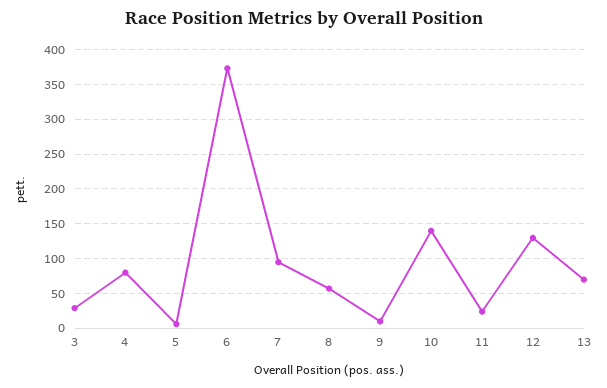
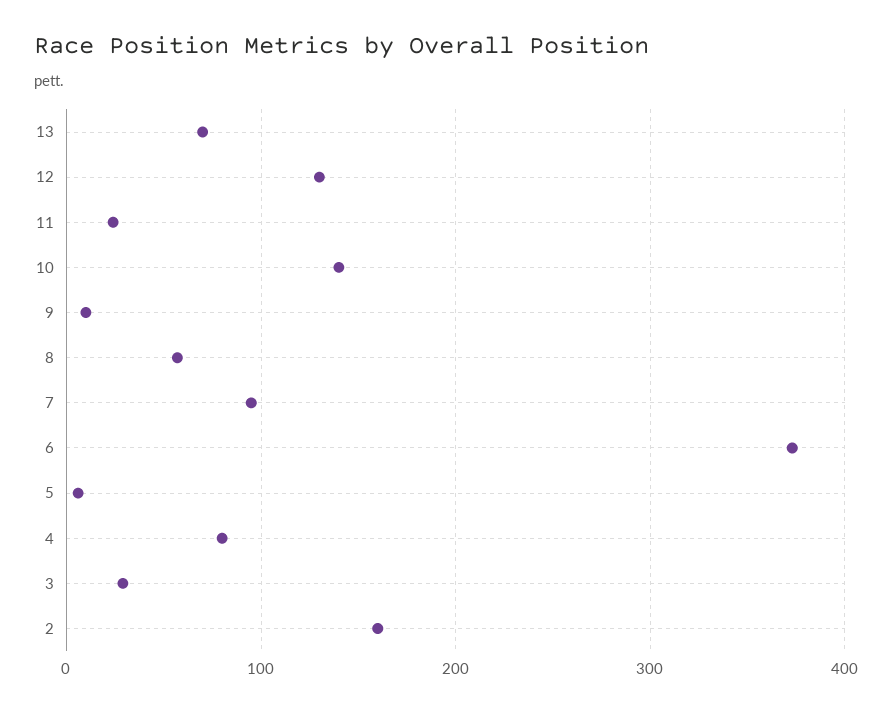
  {
    "3": 30,
    "4": 80,
    "5": 10,
    "6": 370,
    "7": 100,
    "8": 60,
    "9": 10,
    "10": 140,
    "11": 20,
    "12": 130,
-   "13": 70
+   "13": 70,
+   "2": 160
  }

